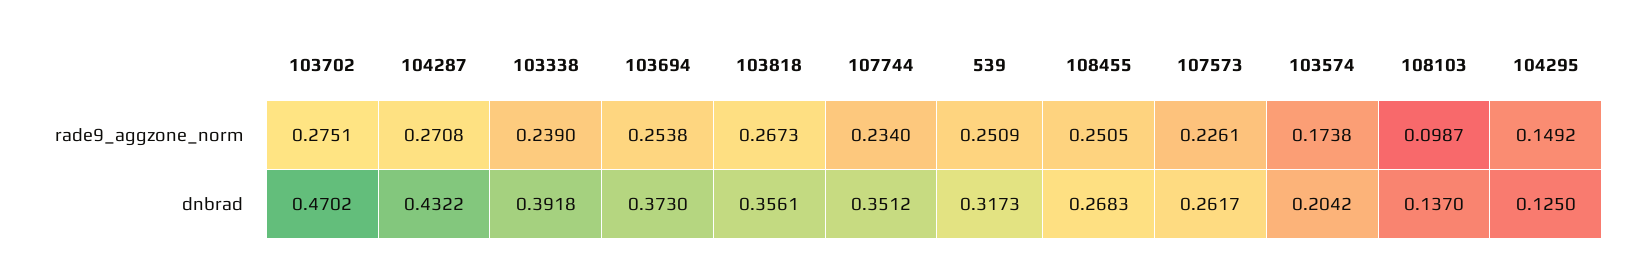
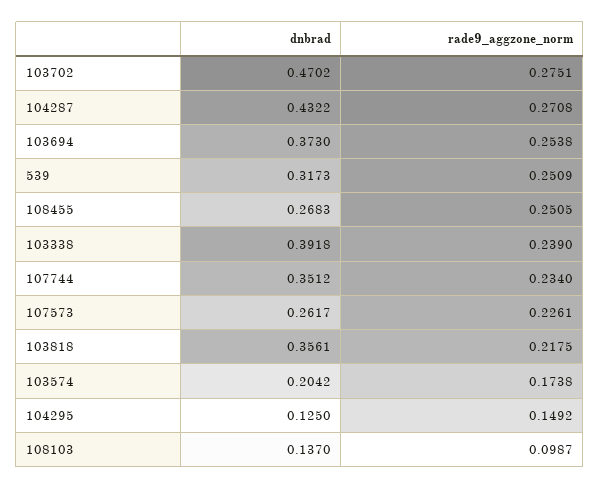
  {
    "103702": {
      "rade9_aggzone_norm": 0.2751,
      "dnbrad": 0.4702
    },
    "104287": {
      "rade9_aggzone_norm": 0.2708,
      "dnbrad": 0.4322
    },
    "103338": {
      "rade9_aggzone_norm": 0.239,
      "dnbrad": 0.3918
    },
    "103694": {
      "rade9_aggzone_norm": 0.2538,
      "dnbrad": 0.373
    },
    "103818": {
-     "rade9_aggzone_norm": 0.2673,
+     "rade9_aggzone_norm": 0.2175,
      "dnbrad": 0.3561
    },
    "107744": {
      "rade9_aggzone_norm": 0.234,
      "dnbrad": 0.3512
    },
    "539": {
      "rade9_aggzone_norm": 0.2509,
      "dnbrad": 0.3173
    },
    "108455": {
      "rade9_aggzone_norm": 0.2505,
      "dnbrad": 0.2683
    },
    "107573": {
      "rade9_aggzone_norm": 0.2261,
      "dnbrad": 0.2617
    },
    "103574": {
      "rade9_aggzone_norm": 0.1738,
      "dnbrad": 0.2042
    },
    "108103": {
      "rade9_aggzone_norm": 0.0987,
      "dnbrad": 0.137
    },
    "104295": {
      "rade9_aggzone_norm": 0.1492,
      "dnbrad": 0.125
    }
  }

